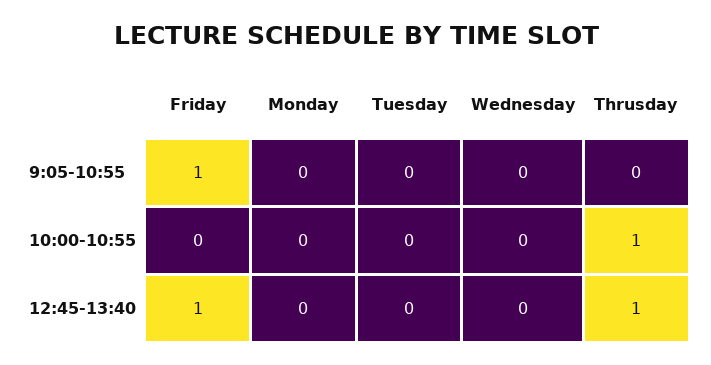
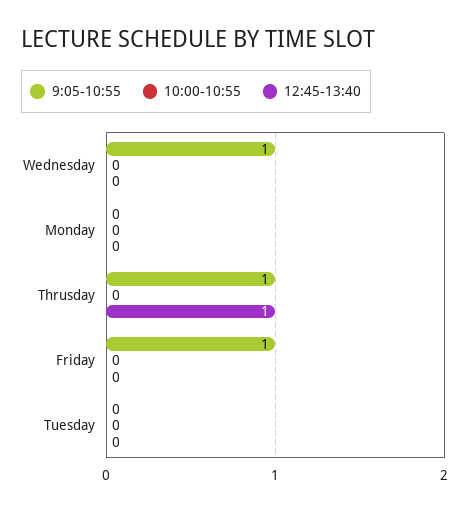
  {
    "9:05-10:55": {
      "Friday": 1,
      "Monday": 0,
      "Tuesday": 0,
-     "Wednesday": 0,
+     "Wednesday": 1,
-     "Thrusday": 0
+     "Thrusday": 1
    },
    "10:00-10:55": {
      "Friday": 0,
      "Monday": 0,
      "Tuesday": 0,
      "Wednesday": 0,
-     "Thrusday": 1
+     "Thrusday": 0
    },
    "12:45-13:40": {
-     "Friday": 1,
+     "Friday": 0,
      "Monday": 0,
      "Tuesday": 0,
      "Wednesday": 0,
      "Thrusday": 1
    }
  }

